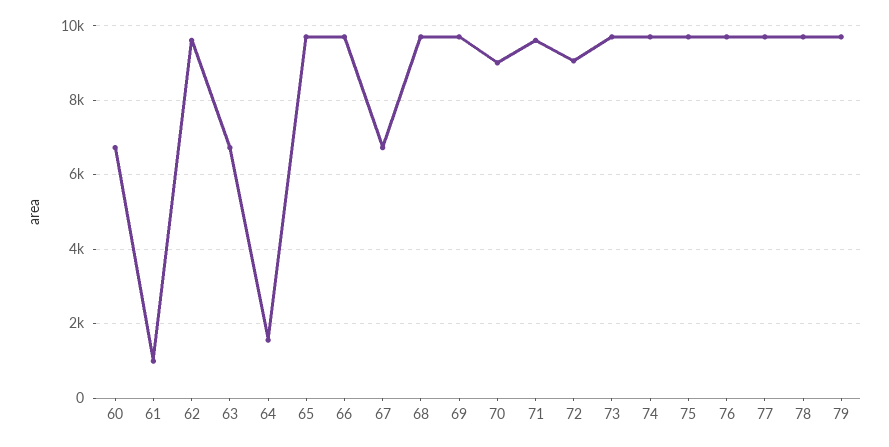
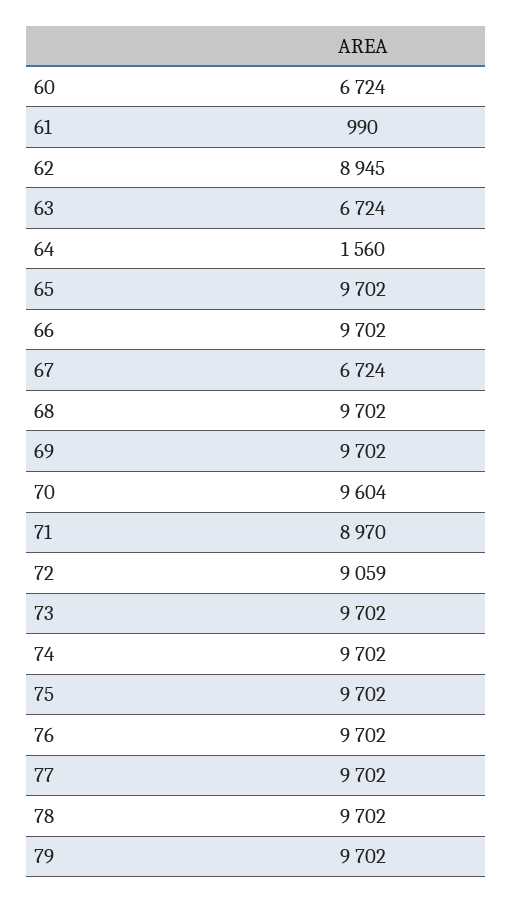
  {
    "60": 6724,
    "61": 990,
-   "62": 9600,
+   "62": 8945,
    "63": 6724,
    "64": 1560,
    "65": 9702,
    "66": 9702,
    "67": 6724,
    "68": 9702,
    "69": 9702,
-   "70": 9000,
+   "70": 9604,
-   "71": 9600,
+   "71": 8970,
    "72": 9059,
    "73": 9702,
    "74": 9702,
    "75": 9702,
    "76": 9702,
    "77": 9702,
    "78": 9702,
    "79": 9702
  }

